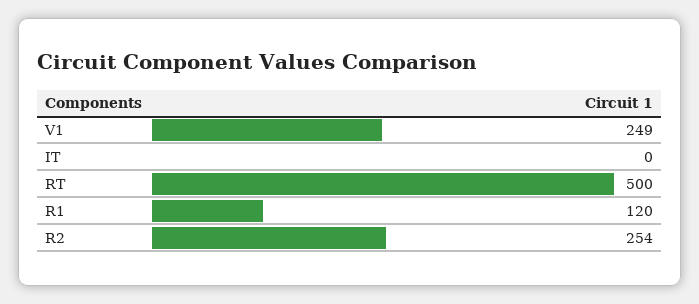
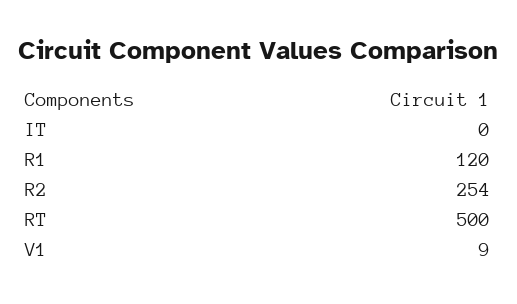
  {
-   "V1": 249,
+   "V1": 9,
    "IT": 0,
    "RT": 500,
    "R1": 120,
    "R2": 254
  }

